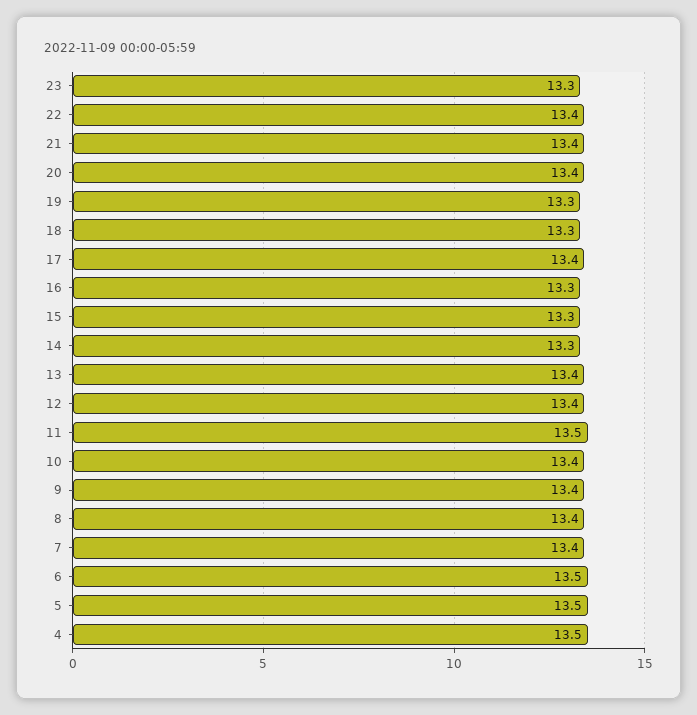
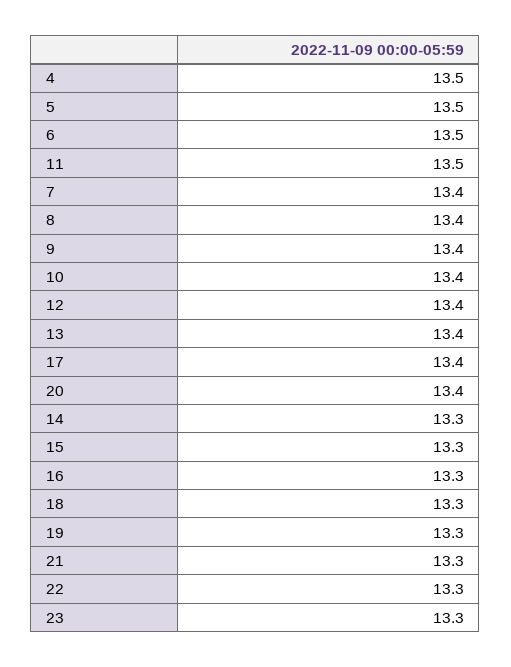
  {
    "23": 13.3,
-   "22": 13.4,
+   "22": 13.3,
-   "21": 13.4,
+   "21": 13.3,
    "20": 13.4,
    "19": 13.3,
    "18": 13.3,
    "17": 13.4,
    "16": 13.3,
    "15": 13.3,
    "14": 13.3,
    "13": 13.4,
    "12": 13.4,
    "11": 13.5,
    "10": 13.4,
    "9": 13.4,
    "8": 13.4,
    "7": 13.4,
    "6": 13.5,
    "5": 13.5,
    "4": 13.5
  }

